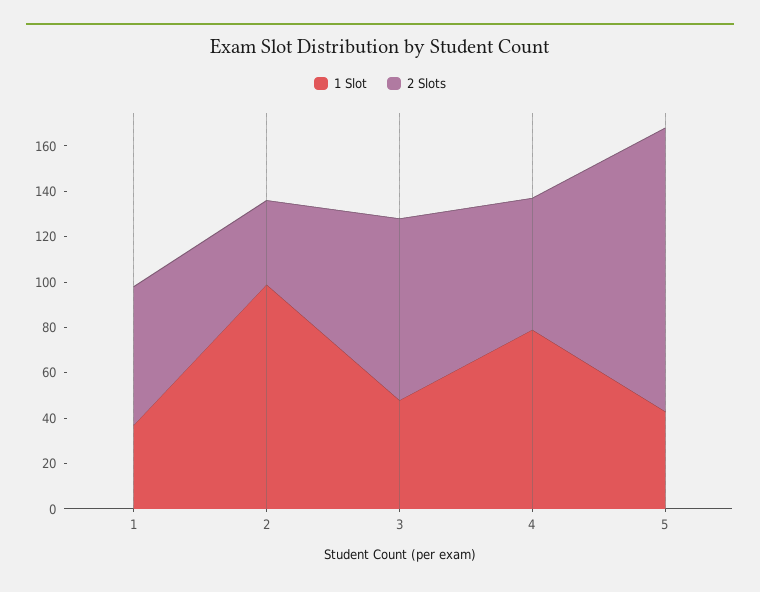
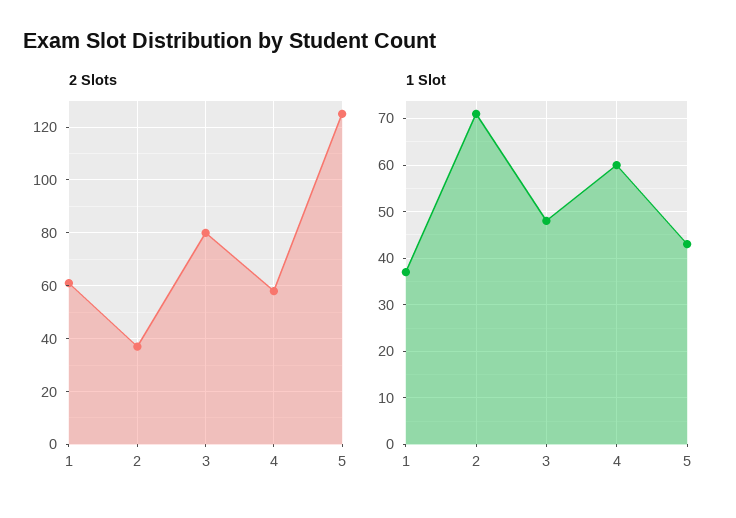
  {
    "1 Slot": {
      "1": 35,
-     "2": 100,
+     "2": 70,
      "3": 50,
-     "4": 80,
+     "4": 60,
      "5": 45
    },
    "2 Slots": {
      "1": 60,
      "2": 35,
      "3": 80,
      "4": 60,
      "5": 125
    }
  }

